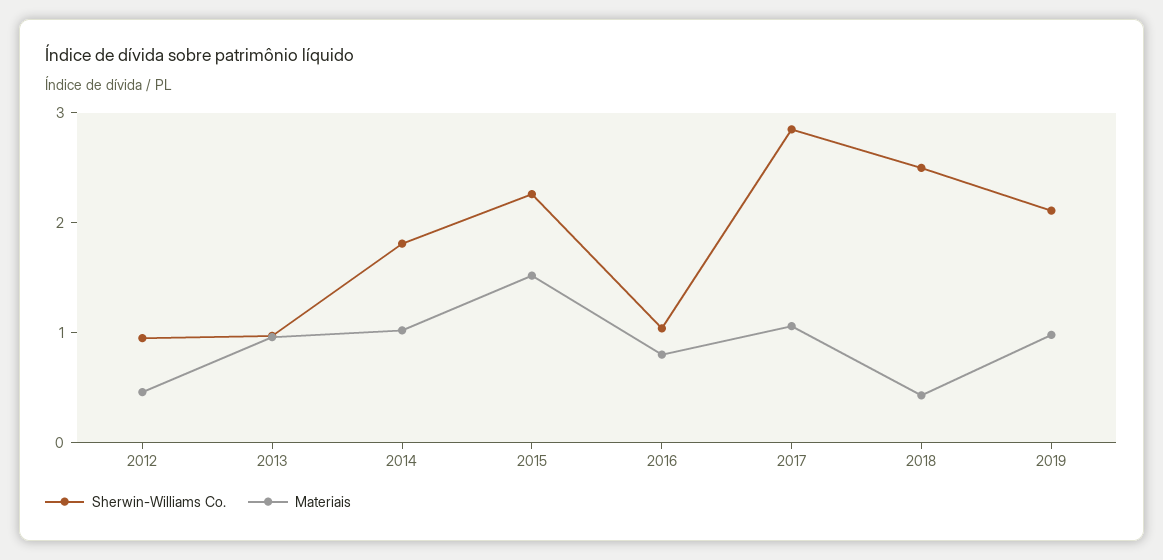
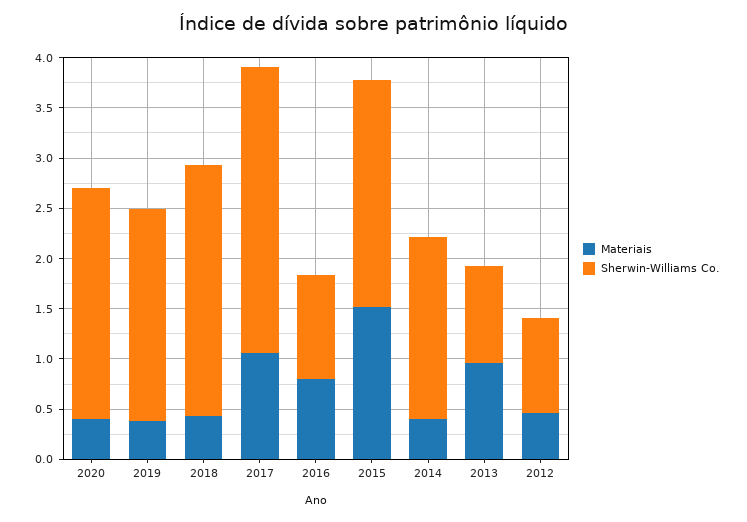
  {
    "Sherwin-Williams Co.": {
      "2012": 1,
      "2013": 1,
      "2014": 1.8,
      "2015": 2.3,
      "2016": 1,
      "2017": 2.9,
      "2018": 2.5,
-     "2019": 2.1
+     "2019": 2.1,
+     "2020": 2.3
    },
    "Materiais": {
      "2012": 0.5,
      "2013": 1,
-     "2014": 1,
+     "2014": 0.4,
      "2015": 1.5,
      "2016": 0.8,
      "2017": 1.1,
      "2018": 0.4,
-     "2019": 1
+     "2019": 0.4,
+     "2020": 0.4
    }
  }

